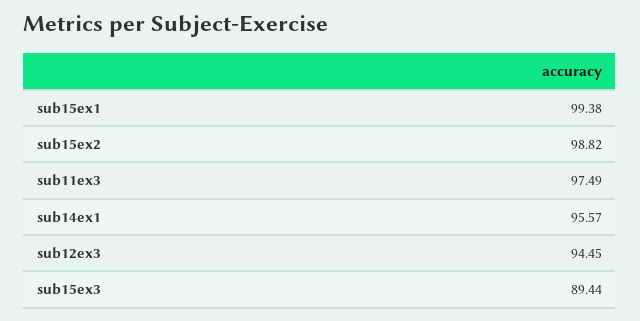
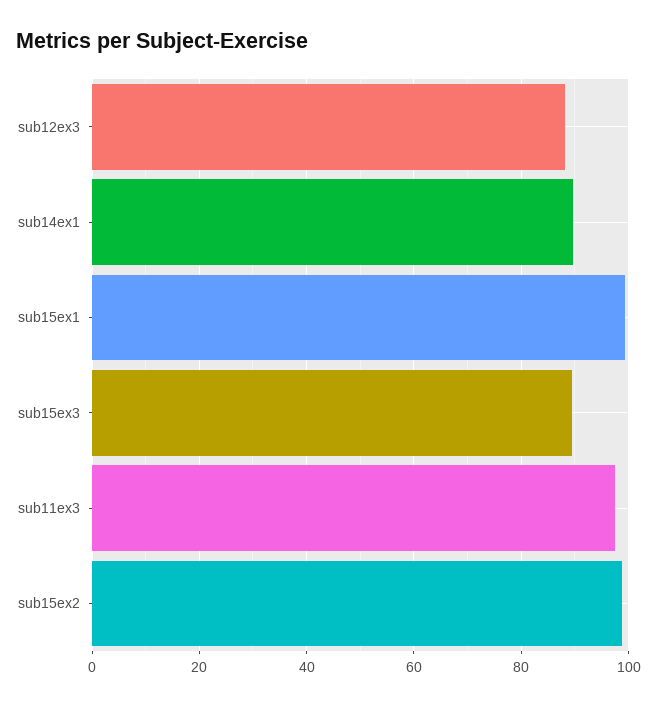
  {
    "sub15ex1": 99.38,
    "sub15ex2": 98.82,
    "sub11ex3": 97.49,
-   "sub14ex1": 95.57,
+   "sub14ex1": 90,
-   "sub12ex3": 94.45,
+   "sub12ex3": 88,
    "sub15ex3": 89.44
  }

